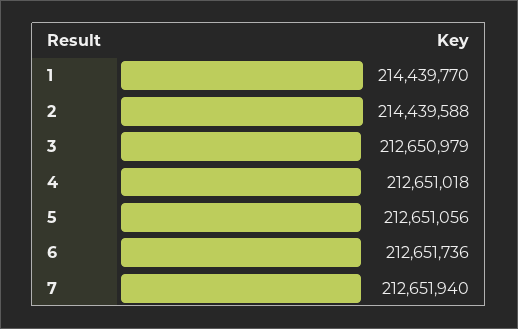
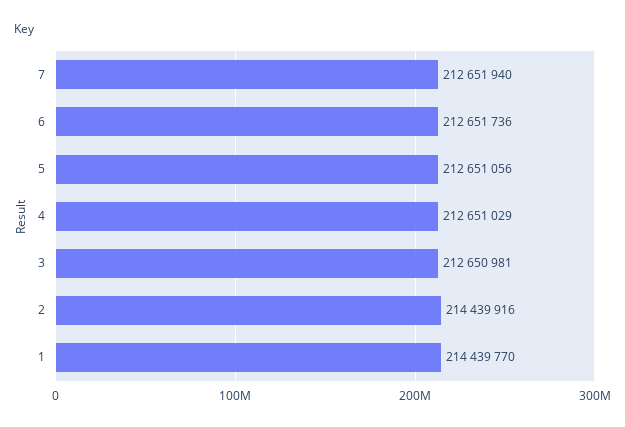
  {
    "1": 214439770,
-   "2": 214439588,
+   "2": 214439916,
-   "3": 212650979,
+   "3": 212650981,
-   "4": 212651018,
+   "4": 212651029,
    "5": 212651056,
    "6": 212651736,
    "7": 212651940
  }

